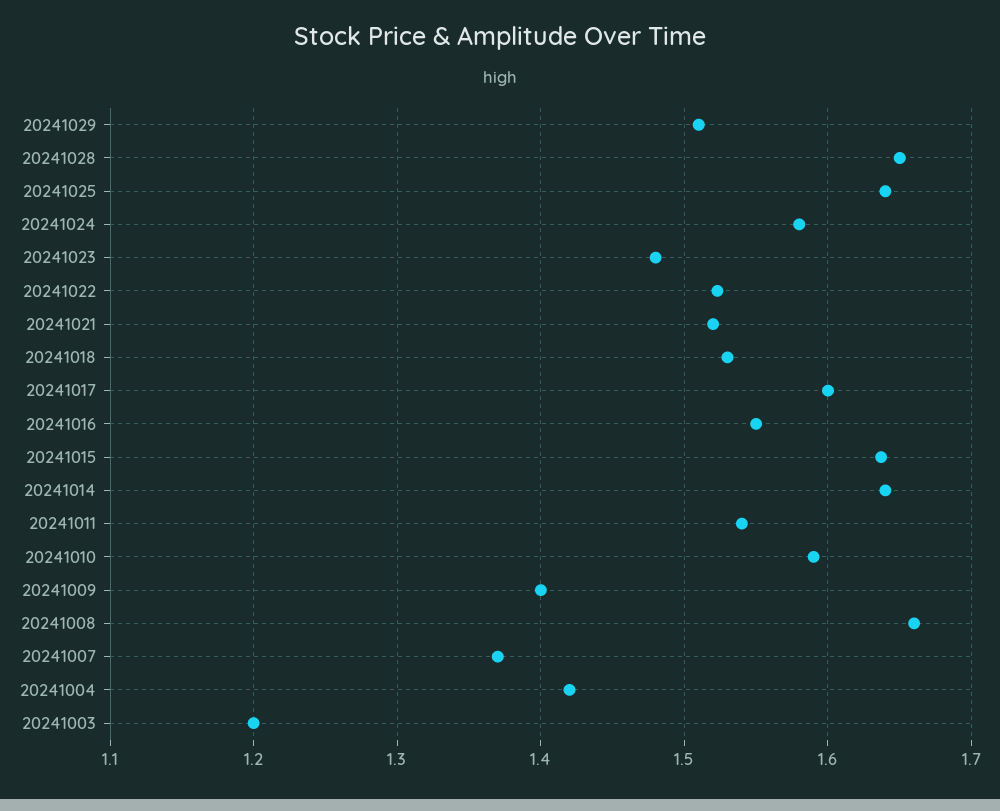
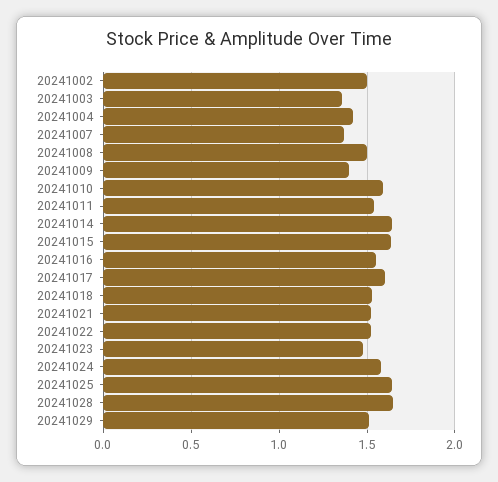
  {
    "20241029": 1.51,
    "20241028": 1.65,
    "20241025": 1.64,
    "20241024": 1.58,
    "20241023": 1.48,
    "20241022": 1.52,
    "20241021": 1.52,
    "20241018": 1.53,
    "20241017": 1.6,
    "20241016": 1.55,
    "20241015": 1.64,
    "20241014": 1.64,
    "20241011": 1.54,
    "20241010": 1.59,
    "20241009": 1.4,
-   "20241008": 1.66,
+   "20241008": 1.5,
    "20241007": 1.37,
    "20241004": 1.42,
-   "20241003": 1.2
+   "20241003": 1.35,
+   "20241002": 1.5
  }

